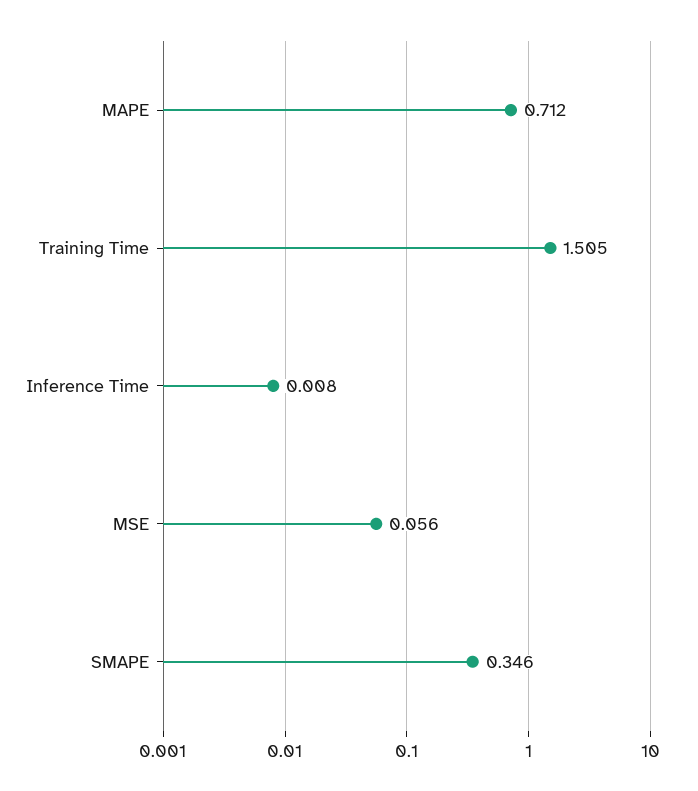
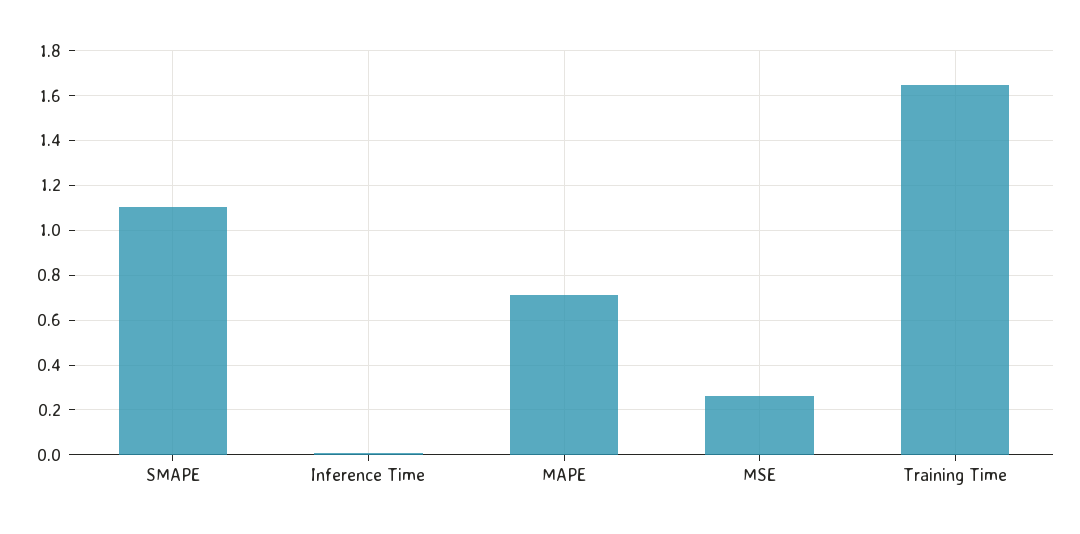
  {
    "MAPE": 0.712,
-   "Training Time": 1.505,
+   "Training Time": 1.65,
    "Inference Time": 0.008,
-   "MSE": 0.056,
+   "MSE": 0.25,
-   "SMAPE": 0.346
+   "SMAPE": 1.1
  }

